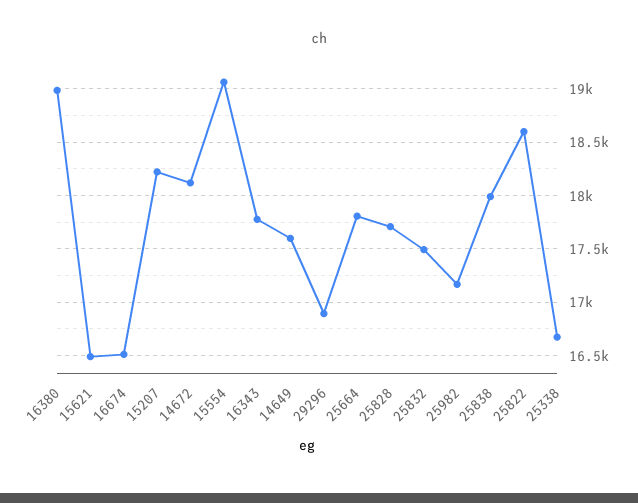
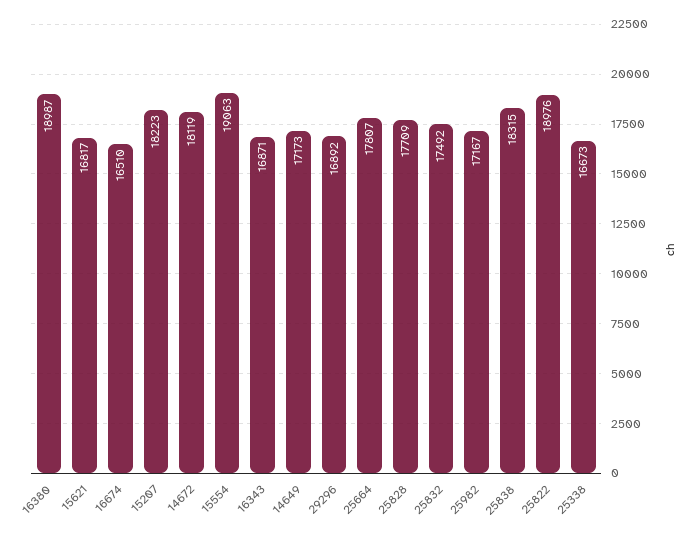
  {
    "16380": 18987,
-   "15621": 16500,
+   "15621": 16817,
    "16674": 16510,
    "15207": 18223,
    "14672": 18119,
    "15554": 19063,
-   "16343": 17800,
+   "16343": 16871,
-   "14649": 17600,
+   "14649": 17173,
    "29296": 16892,
    "25664": 17807,
    "25828": 17709,
    "25832": 17492,
    "25982": 17167,
-   "25838": 18000,
+   "25838": 18315,
-   "25822": 18600,
+   "25822": 18976,
    "25338": 16673
  }

